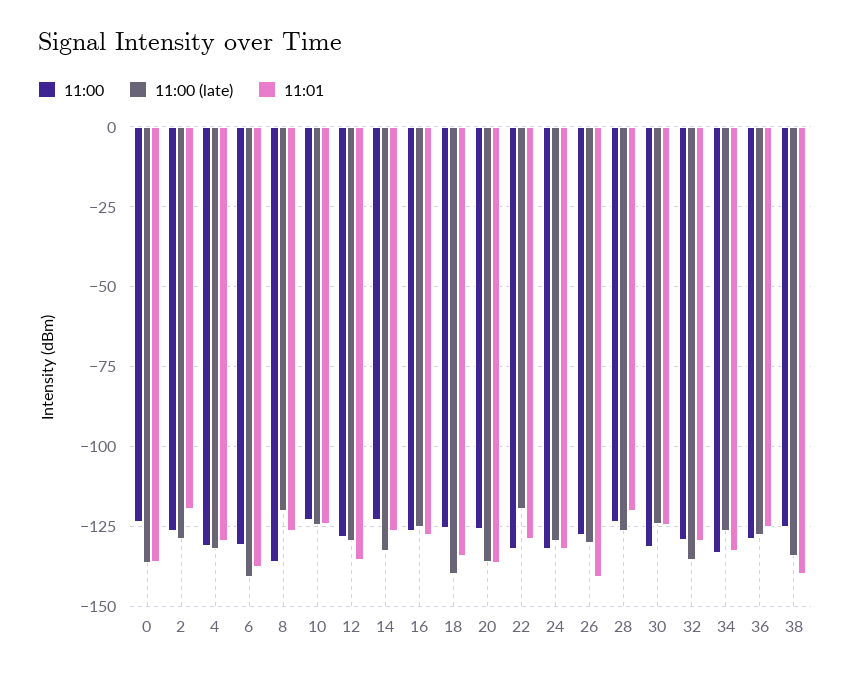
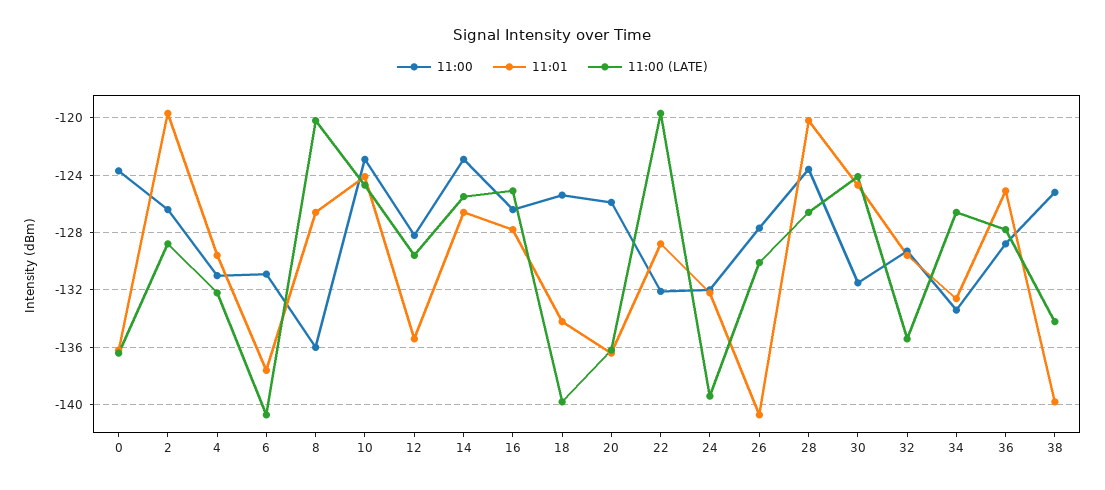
  {
    "11:00": {
      "0": -123.5,
      "2": -126.5,
      "4": -131,
      "6": -131,
      "8": -136,
      "10": -123,
      "12": -128,
      "14": -123,
      "16": -126.5,
      "18": -125.5,
      "20": -126,
      "22": -132,
      "24": -132,
      "26": -127.5,
      "28": -123.5,
      "30": -131.5,
      "32": -129.5,
      "34": -133.5,
      "36": -129,
      "38": -125
    },
    "11:00 (late)": {
      "0": -136.5,
      "2": -129,
      "4": -132,
      "6": -140.5,
      "8": -120,
      "10": -124.5,
      "12": -129.5,
-     "14": -132.5,
+     "14": -125.5,
      "16": -125,
      "18": -140,
      "20": -136,
      "22": -119.5,
-     "24": -130,
+     "24": -139.5,
      "26": -130,
      "28": -126.5,
      "30": -124,
      "32": -135.5,
      "34": -126.5,
      "36": -128,
      "38": -134
    },
    "11:01": {
      "0": -136,
      "2": -119.5,
      "4": -129.5,
      "6": -137.5,
      "8": -126.5,
      "10": -124,
      "12": -135.5,
      "14": -126.5,
      "16": -128,
      "18": -134,
      "20": -136.5,
      "22": -129,
      "24": -132,
      "26": -140.5,
      "28": -120,
      "30": -124.5,
      "32": -129.5,
      "34": -132.5,
      "36": -125,
      "38": -140
    }
  }

